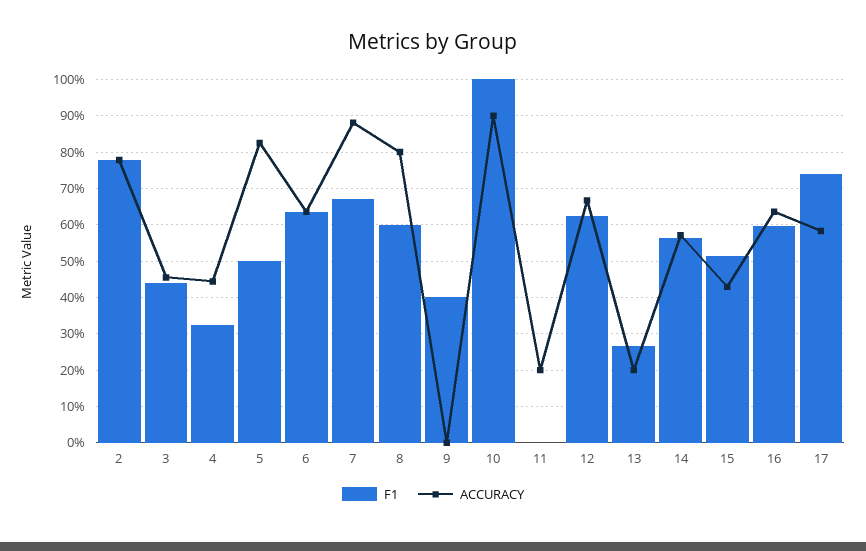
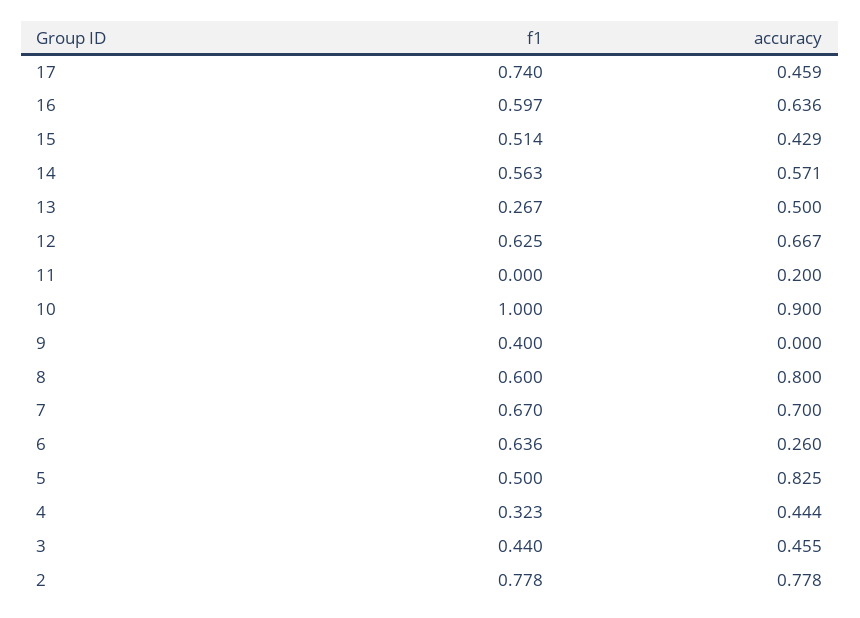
  {
    "F1": {
      "2": 0.778,
      "3": 0.44,
      "4": 0.323,
      "5": 0.5,
      "6": 0.636,
      "7": 0.67,
      "8": 0.6,
      "9": 0.4,
      "10": 1,
      "11": 0,
      "12": 0.625,
      "13": 0.267,
      "14": 0.563,
      "15": 0.514,
      "16": 0.597,
      "17": 0.74
    },
    "ACCURACY": {
      "2": 0.778,
      "3": 0.455,
      "4": 0.444,
      "5": 0.825,
-     "6": 0.64,
+     "6": 0.26,
-     "7": 0.88,
+     "7": 0.7,
      "8": 0.8,
      "9": 0,
      "10": 0.9,
      "11": 0.2,
      "12": 0.667,
-     "13": 0.2,
+     "13": 0.5,
      "14": 0.571,
      "15": 0.429,
      "16": 0.636,
-     "17": 0.58
+     "17": 0.459
    }
  }

